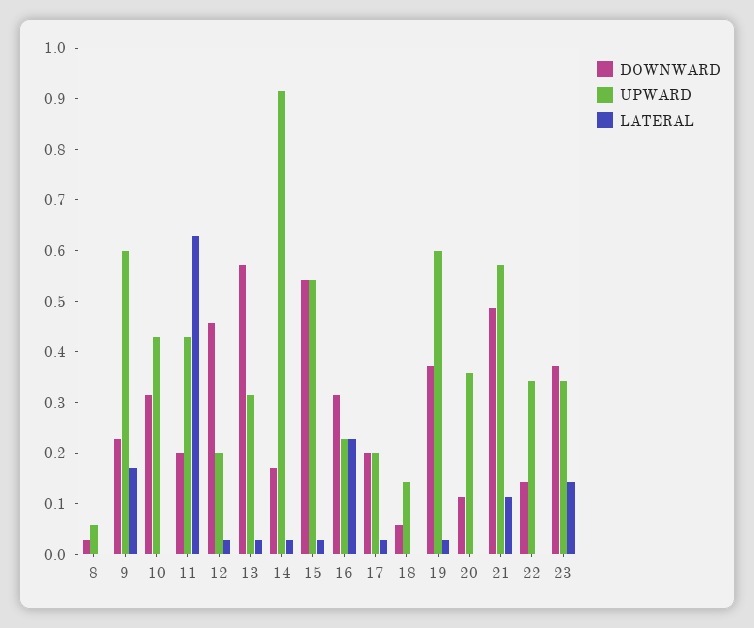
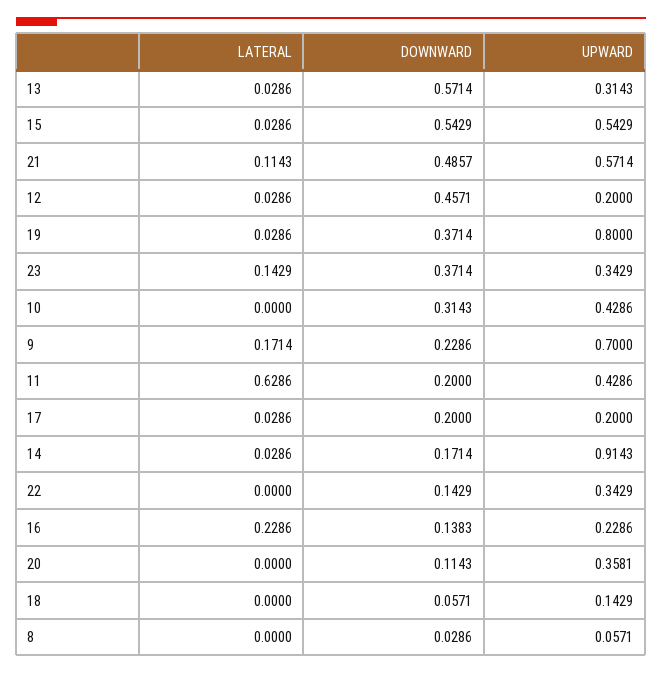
  {
    "DOWNWARD": {
      "8": 0.0286,
      "9": 0.2286,
      "10": 0.3143,
      "11": 0.2,
      "12": 0.4571,
      "13": 0.5714,
      "14": 0.1714,
      "15": 0.5429,
-     "16": 0.32,
+     "16": 0.1383,
      "17": 0.2,
      "18": 0.0571,
      "19": 0.3714,
      "20": 0.1143,
      "21": 0.4857,
      "22": 0.1429,
      "23": 0.3714
    },
    "UPWARD": {
      "8": 0.0571,
-     "9": 0.6,
+     "9": 0.7,
      "10": 0.4286,
      "11": 0.4286,
      "12": 0.2,
      "13": 0.3143,
      "14": 0.9143,
      "15": 0.5429,
      "16": 0.2286,
      "17": 0.2,
      "18": 0.1429,
-     "19": 0.6,
+     "19": 0.8,
      "20": 0.3581,
      "21": 0.5714,
      "22": 0.3429,
      "23": 0.3429
    },
    "LATERAL": {
      "8": 0,
      "9": 0.1714,
      "10": 0,
      "11": 0.6286,
      "12": 0.0286,
      "13": 0.0286,
      "14": 0.0286,
      "15": 0.0286,
      "16": 0.2286,
      "17": 0.0286,
      "18": 0,
      "19": 0.0286,
      "20": 0,
      "21": 0.1143,
      "22": 0,
      "23": 0.1429
    }
  }

